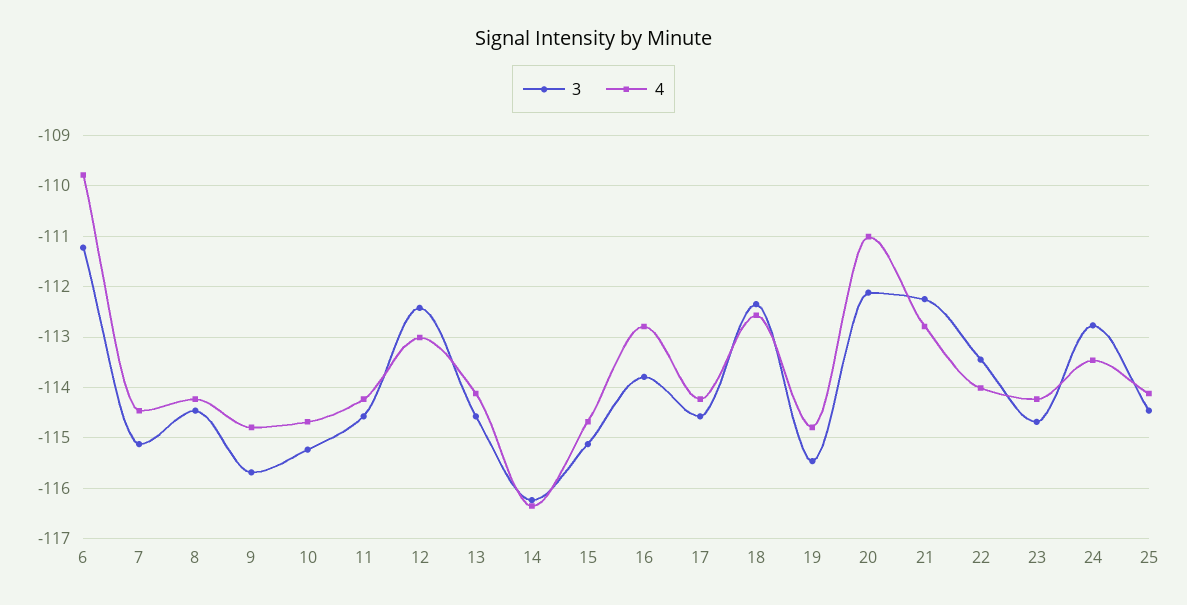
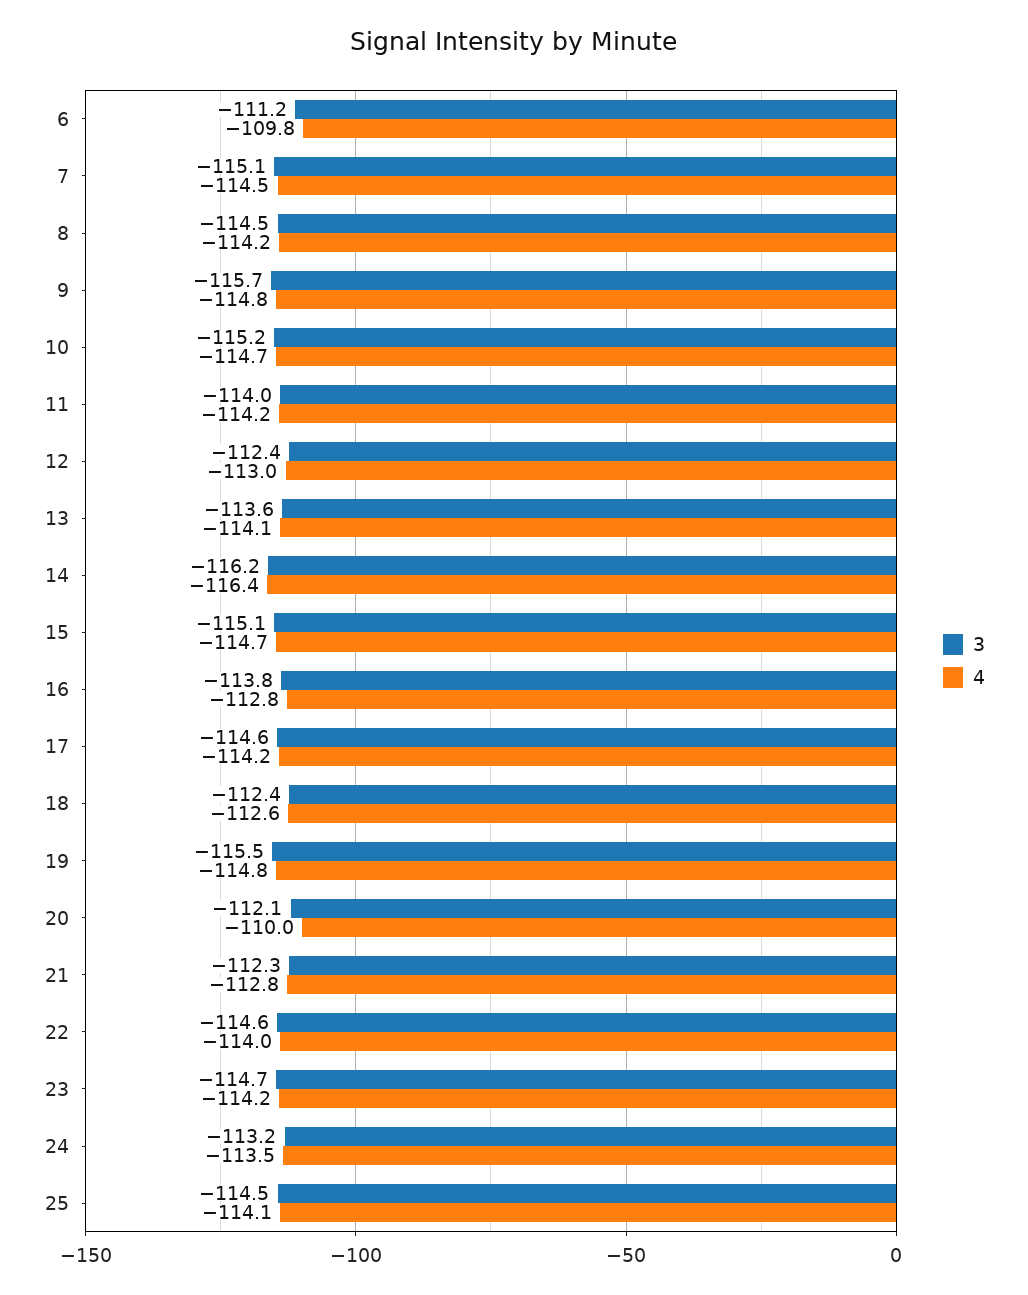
  {
    "3": {
      "6": -111.2,
      "7": -115.1,
      "8": -114.5,
      "9": -115.7,
      "10": -115.2,
-     "11": -114.6,
+     "11": -114,
      "12": -112.4,
-     "13": -114.6,
+     "13": -113.6,
      "14": -116.2,
      "15": -115.1,
      "16": -113.8,
      "17": -114.6,
      "18": -112.4,
      "19": -115.5,
      "20": -112.1,
      "21": -112.3,
-     "22": -113.4,
+     "22": -114.6,
      "23": -114.7,
-     "24": -112.8,
+     "24": -113.2,
      "25": -114.5
    },
    "4": {
      "6": -109.8,
      "7": -114.5,
      "8": -114.2,
      "9": -114.8,
      "10": -114.7,
      "11": -114.2,
      "12": -113,
      "13": -114.1,
      "14": -116.4,
      "15": -114.7,
      "16": -112.8,
      "17": -114.2,
      "18": -112.6,
      "19": -114.8,
-     "20": -111,
+     "20": -110,
      "21": -112.8,
      "22": -114,
      "23": -114.2,
      "24": -113.5,
      "25": -114.1
    }
  }

